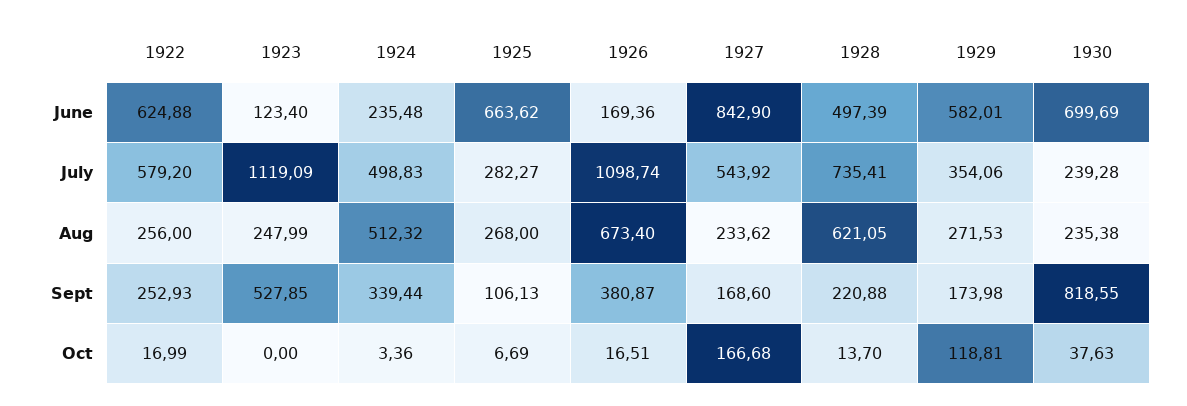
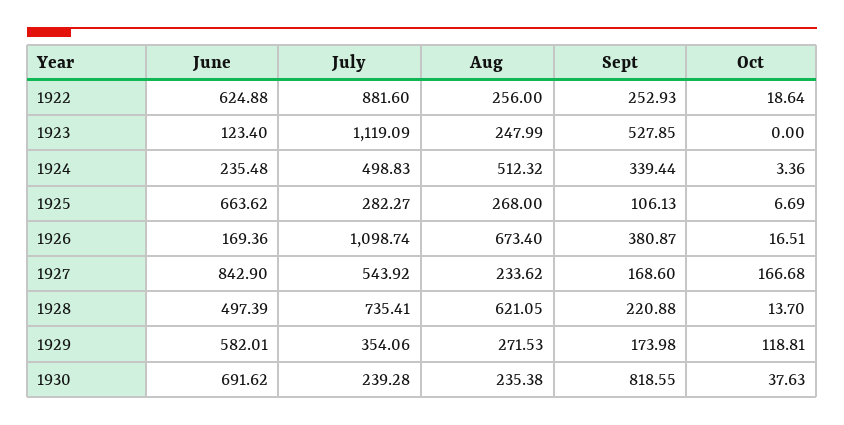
  {
    "1922": {
      "June": 624.88,
-     "July": 579.2,
+     "July": 881.6,
      "Aug": 256,
      "Sept": 252.93,
-     "Oct": 16.99
+     "Oct": 18.64
    },
    "1923": {
      "June": 123.4,
      "July": 1119.09,
      "Aug": 247.99,
      "Sept": 527.85,
      "Oct": 0
    },
    "1924": {
      "June": 235.48,
      "July": 498.83,
      "Aug": 512.32,
      "Sept": 339.44,
      "Oct": 3.36
    },
    "1925": {
      "June": 663.62,
      "July": 282.27,
      "Aug": 268,
      "Sept": 106.13,
      "Oct": 6.69
    },
    "1926": {
      "June": 169.36,
      "July": 1098.74,
      "Aug": 673.4,
      "Sept": 380.87,
      "Oct": 16.51
    },
    "1927": {
      "June": 842.9,
      "July": 543.92,
      "Aug": 233.62,
      "Sept": 168.6,
      "Oct": 166.68
    },
    "1928": {
      "June": 497.39,
      "July": 735.41,
      "Aug": 621.05,
      "Sept": 220.88,
      "Oct": 13.7
    },
    "1929": {
      "June": 582.01,
      "July": 354.06,
      "Aug": 271.53,
      "Sept": 173.98,
      "Oct": 118.81
    },
    "1930": {
-     "June": 699.69,
+     "June": 691.62,
      "July": 239.28,
      "Aug": 235.38,
      "Sept": 818.55,
      "Oct": 37.63
    }
  }

